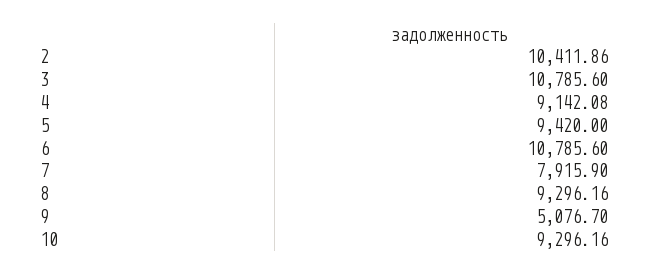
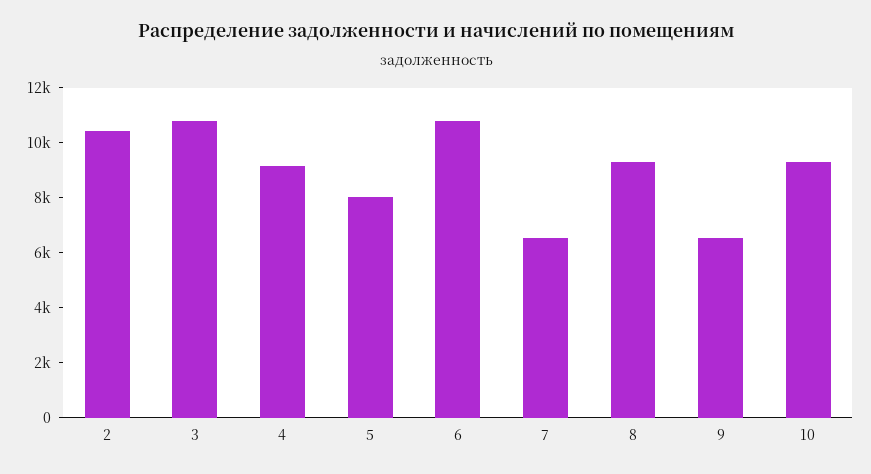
  {
    "2": 10411.86,
    "3": 10785.6,
    "4": 9142.08,
-   "5": 9420,
+   "5": 8000,
    "6": 10785.6,
-   "7": 7915.9,
+   "7": 6500,
    "8": 9296.16,
-   "9": 5076.7,
+   "9": 6500,
    "10": 9296.16
  }

